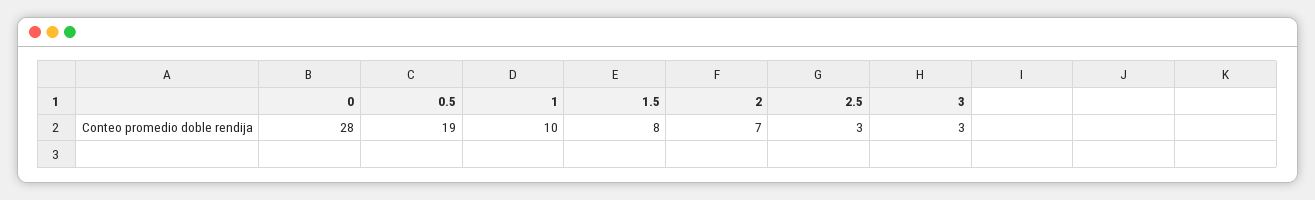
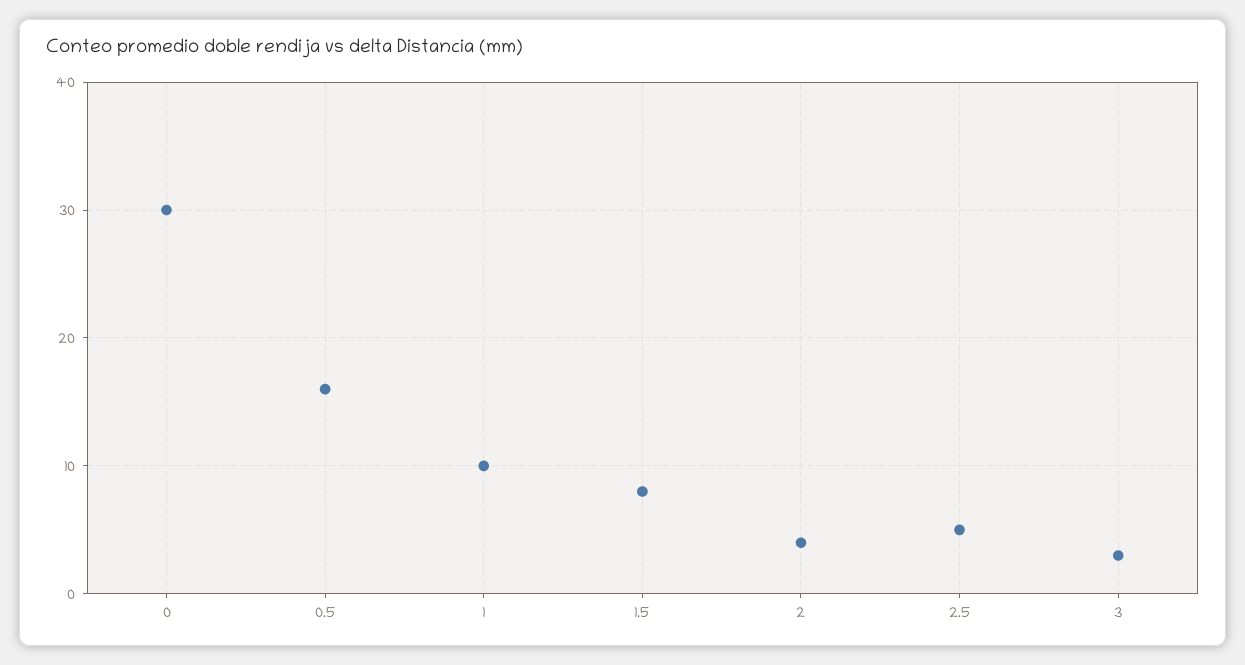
  {
-   "0": 28,
+   "0": 30,
-   "0.5": 19,
+   "0.5": 16,
    "1": 10,
    "1.5": 8,
-   "2": 7,
+   "2": 4,
-   "2.5": 3,
+   "2.5": 5,
    "3": 3
  }

